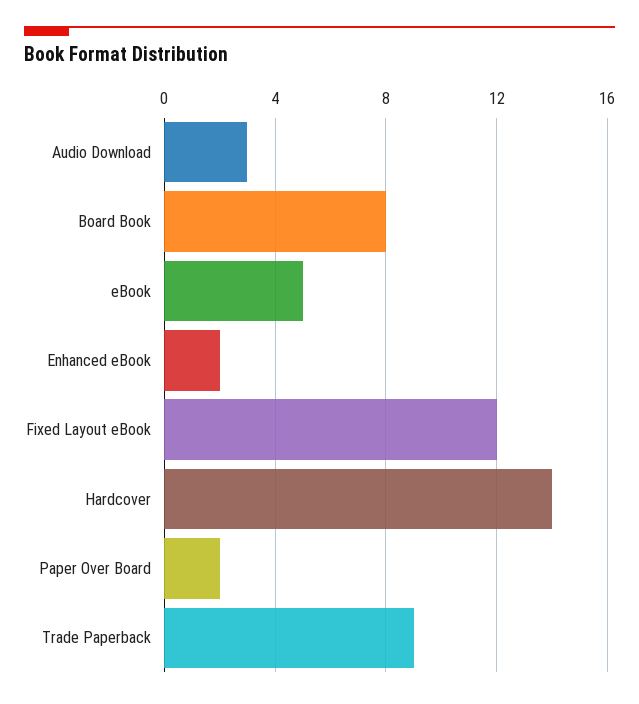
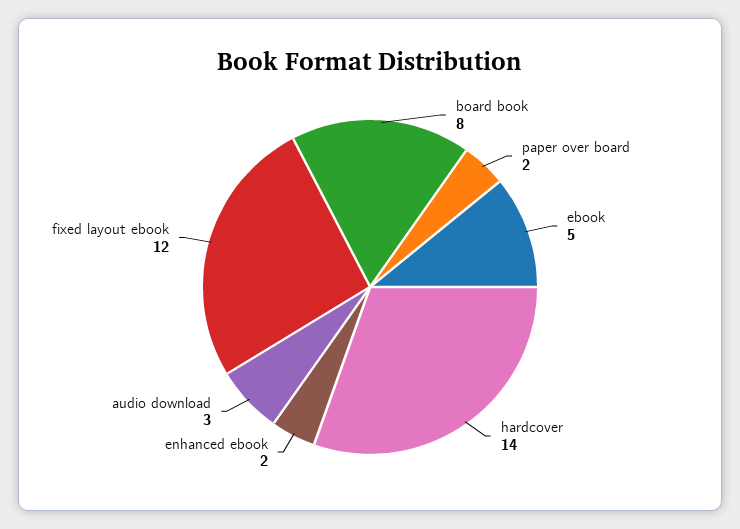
  {
    "Audio Download": 3,
    "Board Book": 8,
    "eBook": 5,
    "Enhanced eBook": 2,
    "Fixed Layout eBook": 12,
    "Hardcover": 14,
-   "Paper Over Board": 2,
+   "Paper Over Board": 2
-   "Trade Paperback": 9
  }

